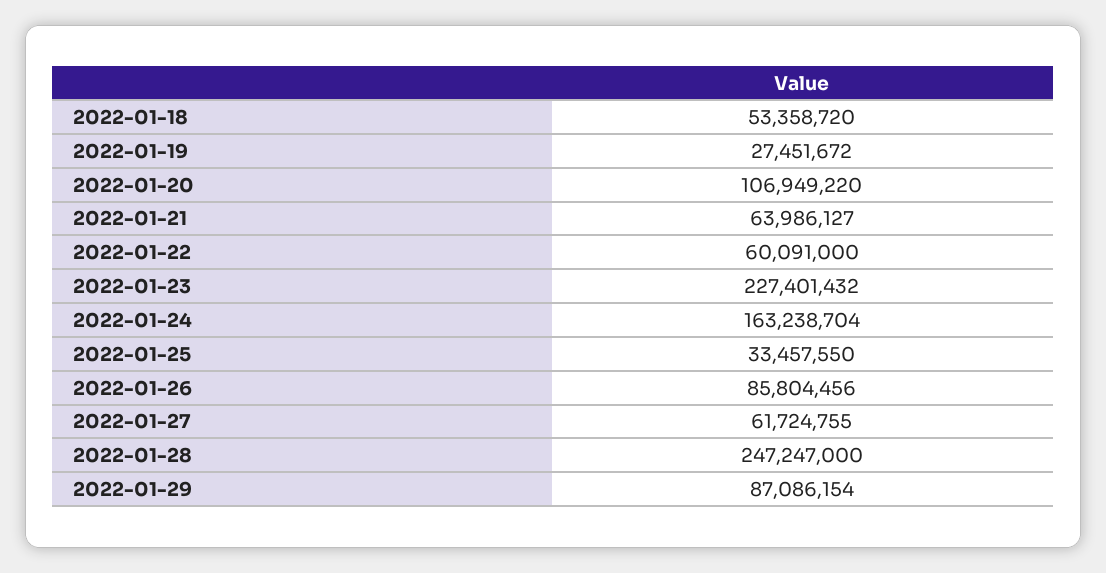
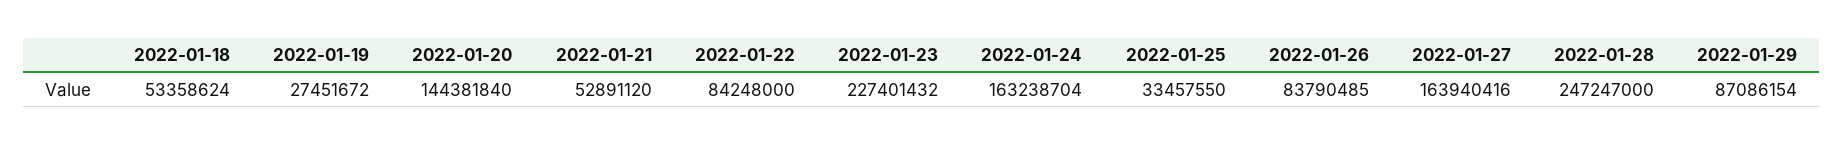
  {
-   "2022-01-18": 53358720,
+   "2022-01-18": 53358624,
    "2022-01-19": 27451672,
-   "2022-01-20": 106949220,
+   "2022-01-20": 144381840,
-   "2022-01-21": 63986127,
+   "2022-01-21": 52891120,
-   "2022-01-22": 60091000,
+   "2022-01-22": 84248000,
    "2022-01-23": 227401432,
    "2022-01-24": 163238704,
    "2022-01-25": 33457550,
-   "2022-01-26": 85804456,
+   "2022-01-26": 83790485,
-   "2022-01-27": 61724755,
+   "2022-01-27": 163940416,
    "2022-01-28": 247247000,
    "2022-01-29": 87086154
  }

